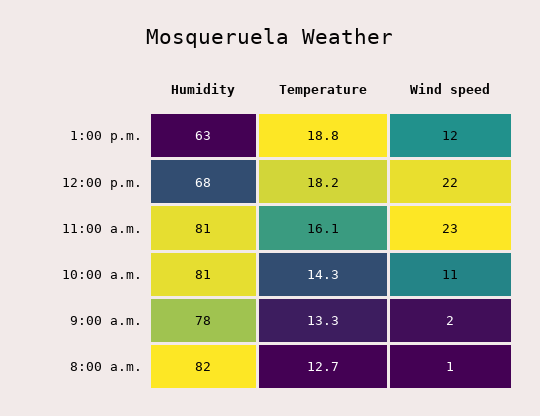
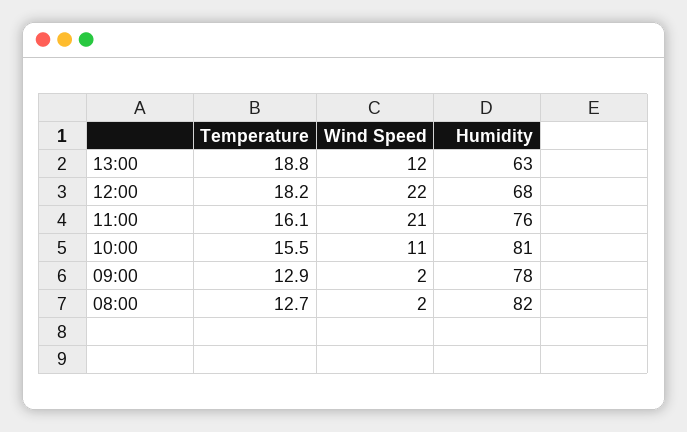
  {
    "Humidity": {
      "1:00 p.m.": 63,
      "12:00 p.m.": 68,
-     "11:00 a.m.": 81,
+     "11:00 a.m.": 76,
      "10:00 a.m.": 81,
      "9:00 a.m.": 78,
      "8:00 a.m.": 82
    },
    "Temperature": {
      "1:00 p.m.": 18.8,
      "12:00 p.m.": 18.2,
      "11:00 a.m.": 16.1,
-     "10:00 a.m.": 14.3,
+     "10:00 a.m.": 15.5,
-     "9:00 a.m.": 13.3,
+     "9:00 a.m.": 12.9,
      "8:00 a.m.": 12.7
    },
    "Wind speed": {
      "1:00 p.m.": 12,
      "12:00 p.m.": 22,
-     "11:00 a.m.": 23,
+     "11:00 a.m.": 21,
      "10:00 a.m.": 11,
      "9:00 a.m.": 2,
-     "8:00 a.m.": 1
+     "8:00 a.m.": 2
    }
  }

